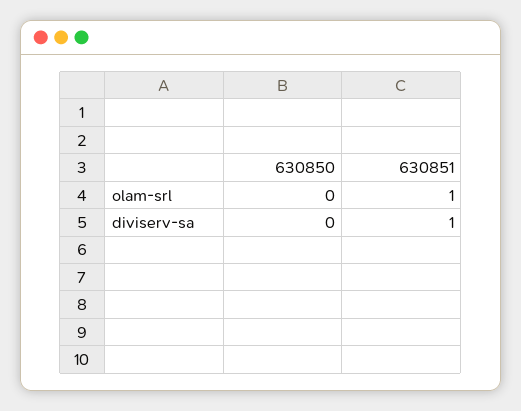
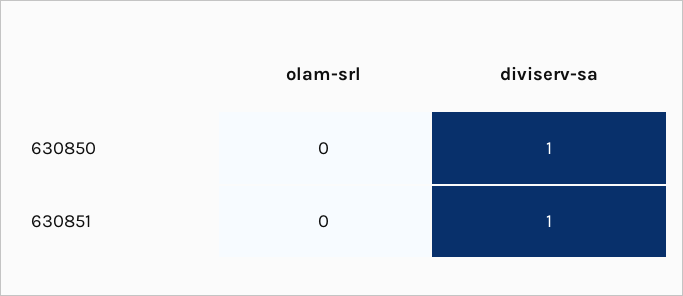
  {
    "630850": {
      "olam-srl": 0,
-     "diviserv-sa": 0
+     "diviserv-sa": 1
    },
    "630851": {
-     "olam-srl": 1,
+     "olam-srl": 0,
      "diviserv-sa": 1
    }
  }

